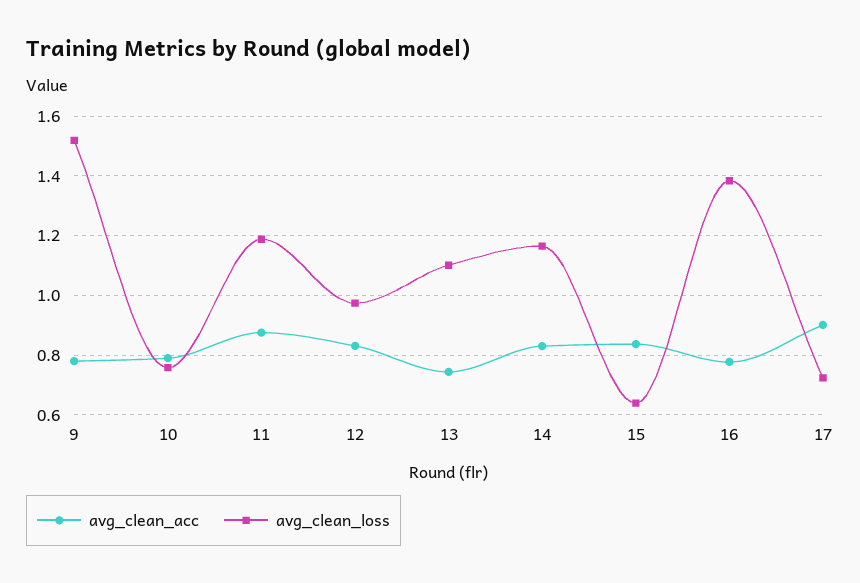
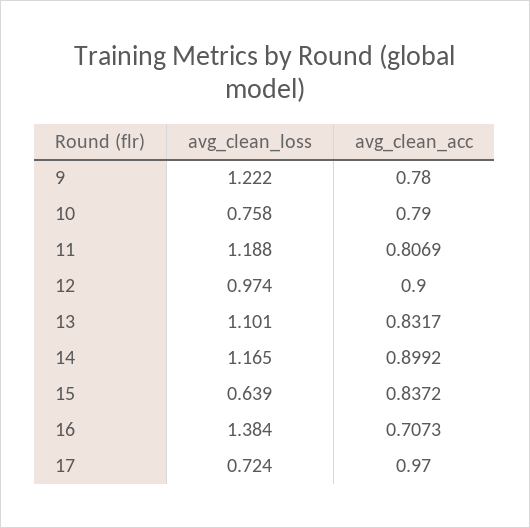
  {
    "avg_clean_acc": {
      "9": 0.78,
      "10": 0.79,
-     "11": 0.875,
+     "11": 0.8069,
-     "12": 0.825,
+     "12": 0.9,
-     "13": 0.75,
+     "13": 0.8317,
-     "14": 0.825,
+     "14": 0.8992,
      "15": 0.8372,
-     "16": 0.775,
+     "16": 0.7073,
-     "17": 0.9
+     "17": 0.97
    },
    "avg_clean_loss": {
-     "9": 1.525,
+     "9": 1.222,
      "10": 0.758,
      "11": 1.188,
      "12": 0.974,
      "13": 1.101,
      "14": 1.165,
      "15": 0.639,
      "16": 1.384,
      "17": 0.724
    }
  }

